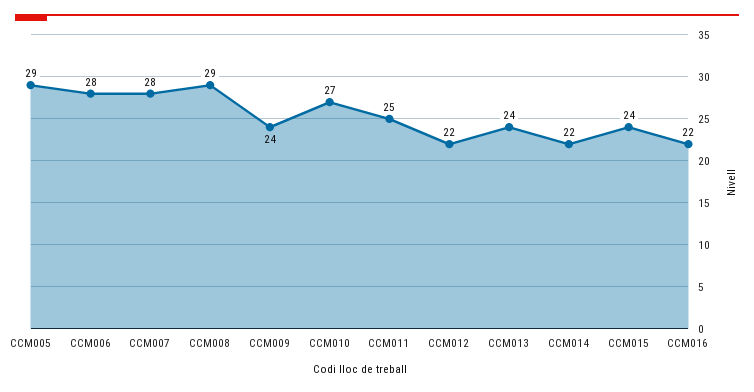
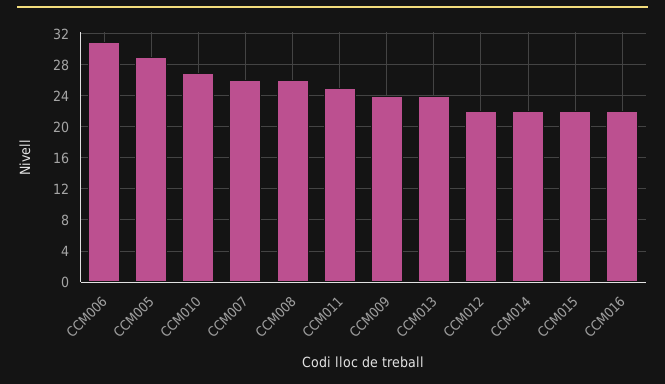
  {
    "CCM005": 29,
-   "CCM006": 28,
+   "CCM006": 31,
-   "CCM007": 28,
+   "CCM007": 26,
-   "CCM008": 29,
+   "CCM008": 26,
    "CCM009": 24,
    "CCM010": 27,
    "CCM011": 25,
    "CCM012": 22,
    "CCM013": 24,
    "CCM014": 22,
-   "CCM015": 24,
+   "CCM015": 22,
    "CCM016": 22
  }

